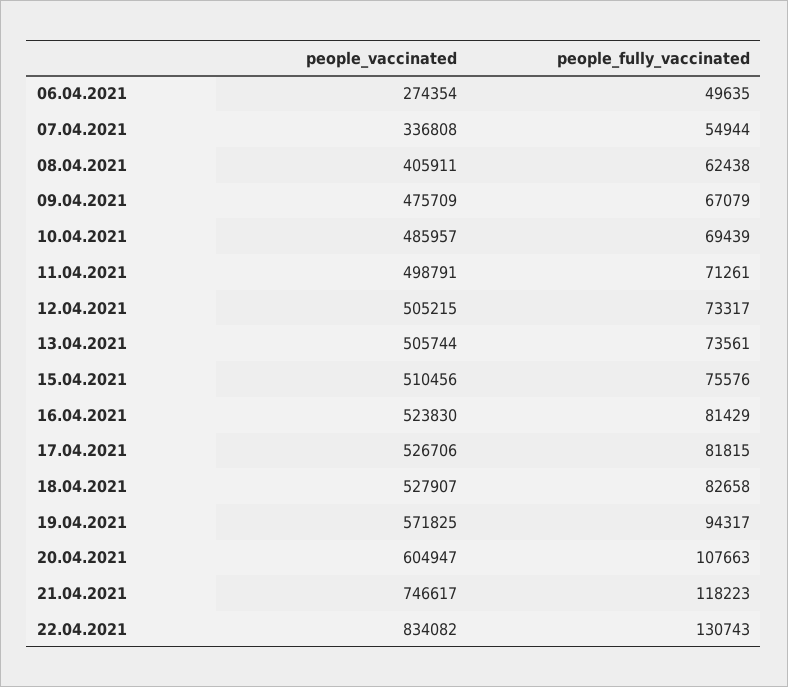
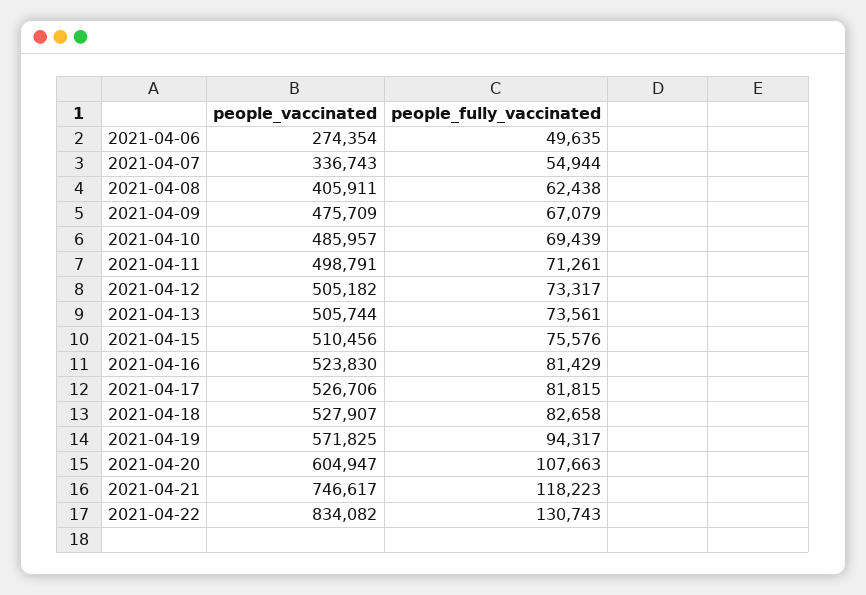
  {
    "people_vaccinated": {
      "06.04.2021": 274354,
-     "07.04.2021": 336808,
+     "07.04.2021": 336743,
      "08.04.2021": 405911,
      "09.04.2021": 475709,
      "10.04.2021": 485957,
      "11.04.2021": 498791,
-     "12.04.2021": 505215,
+     "12.04.2021": 505182,
      "13.04.2021": 505744,
      "15.04.2021": 510456,
      "16.04.2021": 523830,
      "17.04.2021": 526706,
      "18.04.2021": 527907,
      "19.04.2021": 571825,
      "20.04.2021": 604947,
      "21.04.2021": 746617,
      "22.04.2021": 834082
    },
    "people_fully_vaccinated": {
      "06.04.2021": 49635,
      "07.04.2021": 54944,
      "08.04.2021": 62438,
      "09.04.2021": 67079,
      "10.04.2021": 69439,
      "11.04.2021": 71261,
      "12.04.2021": 73317,
      "13.04.2021": 73561,
      "15.04.2021": 75576,
      "16.04.2021": 81429,
      "17.04.2021": 81815,
      "18.04.2021": 82658,
      "19.04.2021": 94317,
      "20.04.2021": 107663,
      "21.04.2021": 118223,
      "22.04.2021": 130743
    }
  }

